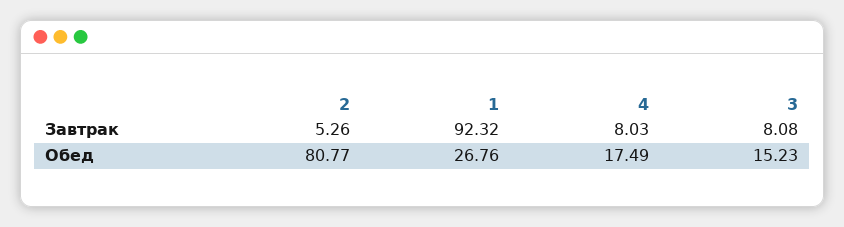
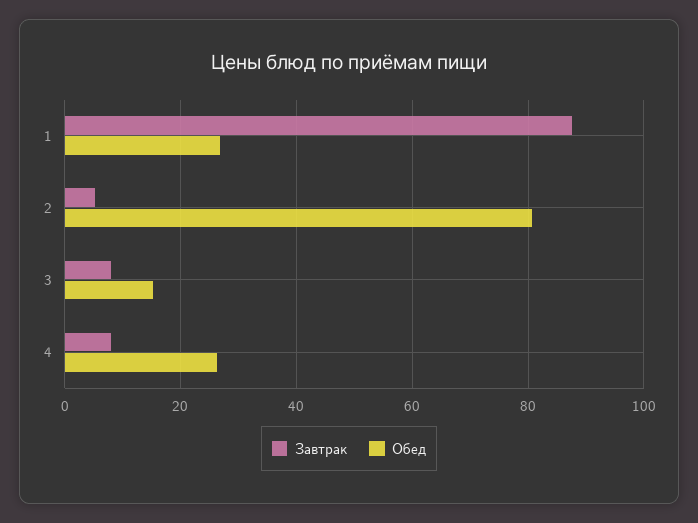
  {
    "Завтрак": {
      "2": 5.26,
-     "1": 92.32,
+     "1": 88,
      "4": 8.03,
      "3": 8.08
    },
    "Обед": {
      "2": 80.77,
      "1": 26.76,
-     "4": 17.49,
+     "4": 26,
      "3": 15.23
    }
  }

